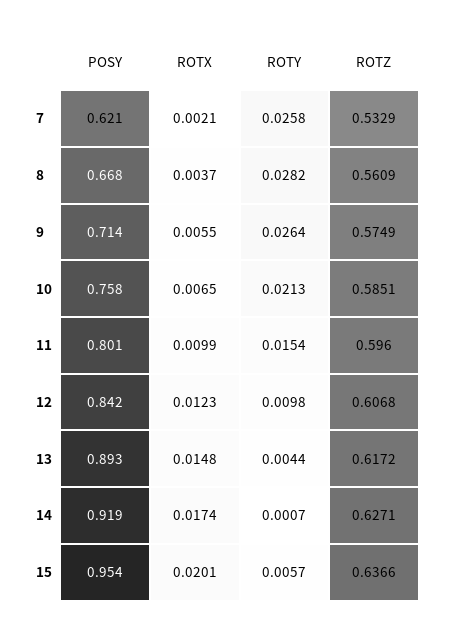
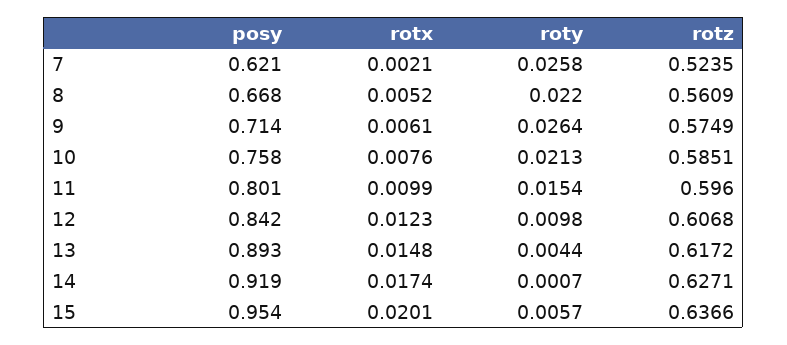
  {
    "POSY": {
      "7": 0.621,
      "8": 0.668,
      "9": 0.714,
      "10": 0.758,
      "11": 0.801,
      "12": 0.842,
      "13": 0.893,
      "14": 0.919,
      "15": 0.954
    },
    "ROTX": {
      "7": 0.0021,
-     "8": 0.0037,
+     "8": 0.0052,
-     "9": 0.0055,
+     "9": 0.0061,
-     "10": 0.0065,
+     "10": 0.0076,
      "11": 0.0099,
      "12": 0.0123,
      "13": 0.0148,
      "14": 0.0174,
      "15": 0.0201
    },
    "ROTY": {
      "7": 0.0258,
-     "8": 0.0282,
+     "8": 0.022,
      "9": 0.0264,
      "10": 0.0213,
      "11": 0.0154,
      "12": 0.0098,
      "13": 0.0044,
      "14": 0.0007,
      "15": 0.0057
    },
    "ROTZ": {
-     "7": 0.5329,
+     "7": 0.5235,
      "8": 0.5609,
      "9": 0.5749,
      "10": 0.5851,
      "11": 0.596,
      "12": 0.6068,
      "13": 0.6172,
      "14": 0.6271,
      "15": 0.6366
    }
  }

